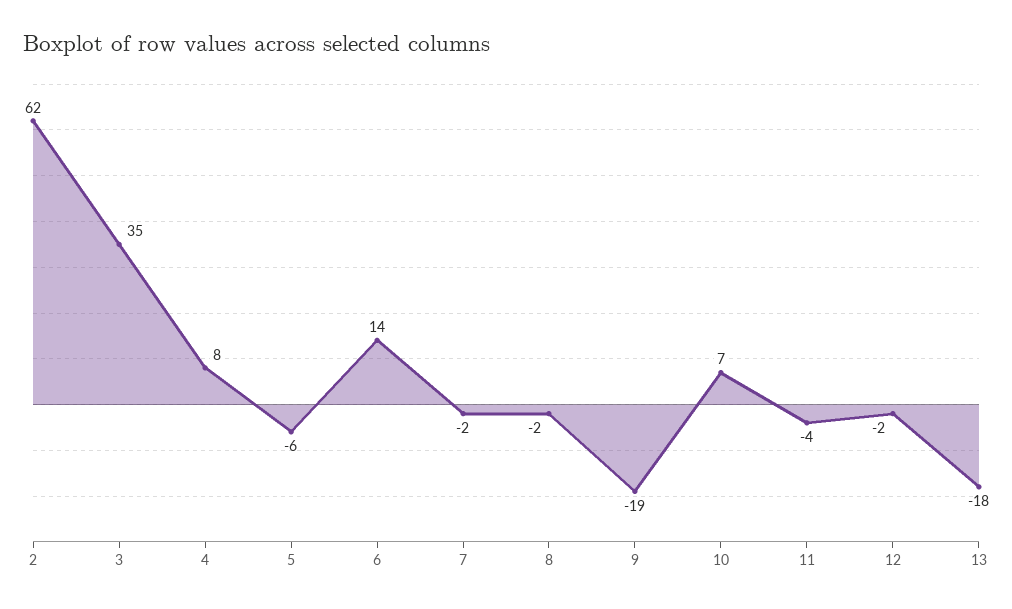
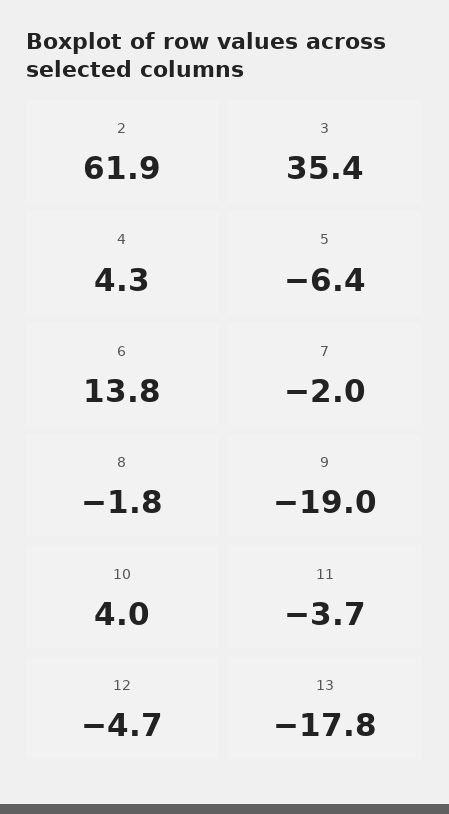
  {
    "2": 61.9,
    "3": 35.4,
-   "4": 8,
+   "4": 4.3,
    "5": -6.4,
    "6": 13.8,
    "7": -2,
    "8": -1.8,
    "9": -19,
-   "10": 7,
+   "10": 4,
    "11": -3.7,
-   "12": -2,
+   "12": -4.7,
    "13": -17.8
  }

